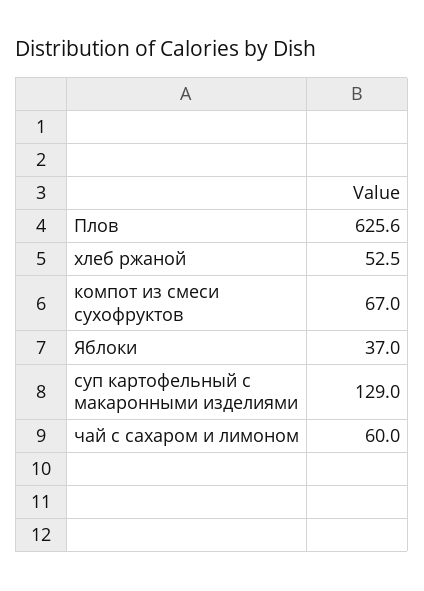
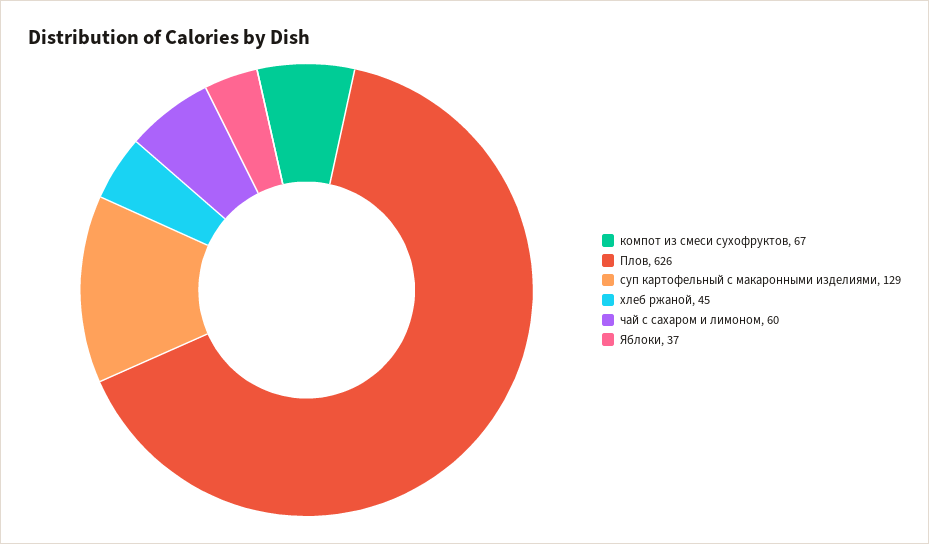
  {
    "Плов": 625.6,
-   "хлеб ржаной": 52.5,
+   "хлеб ржаной": 45,
    "компот из смеси сухофруктов": 67,
    "Яблоки": 37,
    "суп картофельный с макаронными изделиями": 129,
    "чай с сахаром и лимоном": 60
  }

